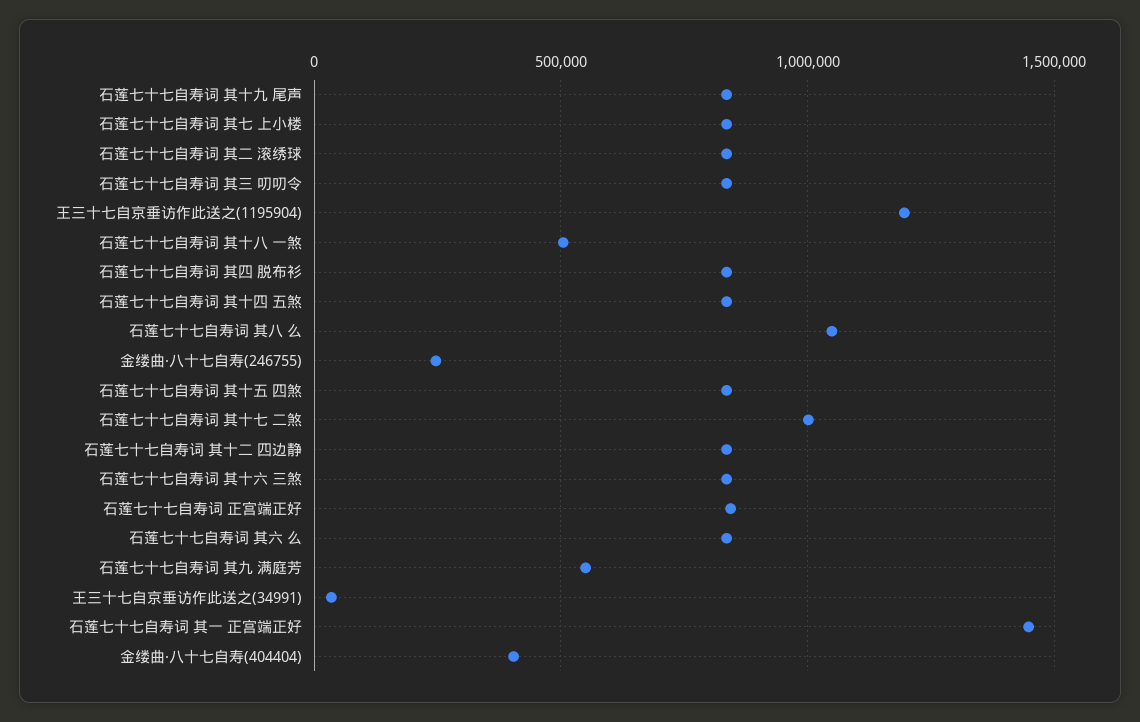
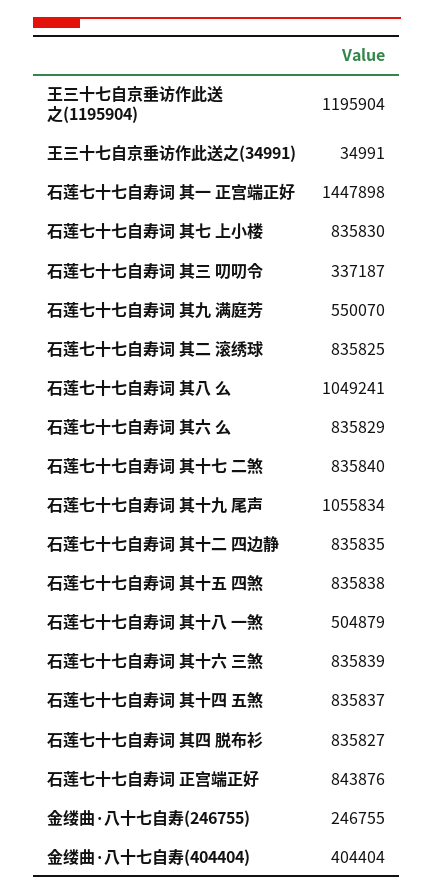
  {
-   "石莲七十七自寿词 其十九 尾声": 850000,
+   "石莲七十七自寿词 其十九 尾声": 1055834,
    "石莲七十七自寿词 其七 上小楼": 835830,
    "石莲七十七自寿词 其二 滚绣球": 835825,
-   "石莲七十七自寿词 其三 叨叨令": 850000,
+   "石莲七十七自寿词 其三 叨叨令": 337187,
    "王三十七自京垂访作此送之(1195904)": 1195904,
    "石莲七十七自寿词 其十八 一煞": 504879,
    "石莲七十七自寿词 其四 脱布衫": 835827,
    "石莲七十七自寿词 其十四 五煞": 835837,
    "石莲七十七自寿词 其八 么": 1049241,
    "金缕曲·八十七自寿(246755)": 246755,
    "石莲七十七自寿词 其十五 四煞": 835838,
-   "石莲七十七自寿词 其十七 二煞": 1000000,
+   "石莲七十七自寿词 其十七 二煞": 835840,
    "石莲七十七自寿词 其十二 四边静": 835835,
    "石莲七十七自寿词 其十六 三煞": 835839,
    "石莲七十七自寿词 正宫端正好": 843876,
    "石莲七十七自寿词 其六 么": 835829,
    "石莲七十七自寿词 其九 满庭芳": 550070,
    "王三十七自京垂访作此送之(34991)": 34991,
    "石莲七十七自寿词 其一 正宫端正好": 1447898,
    "金缕曲·八十七自寿(404404)": 404404
  }

